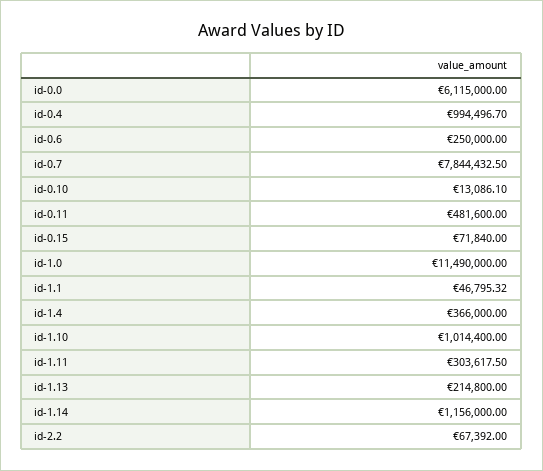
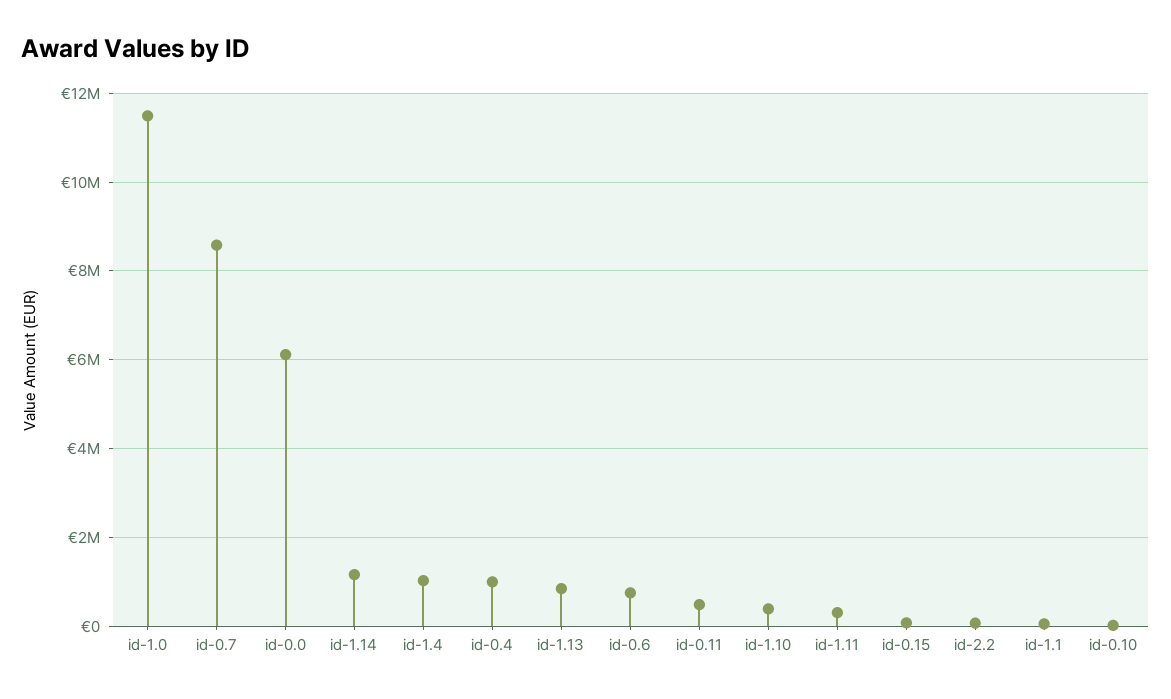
  {
    "id-0.0": 6115000,
    "id-0.4": 994496.7,
-   "id-0.6": 250000,
+   "id-0.6": 800000,
-   "id-0.7": 7844432.5,
+   "id-0.7": 8600000,
    "id-0.10": 13086.1,
    "id-0.11": 481600,
    "id-0.15": 71840,
    "id-1.0": 11490000,
    "id-1.1": 46795.32,
-   "id-1.4": 366000,
+   "id-1.4": 1000000,
-   "id-1.10": 1014400,
+   "id-1.10": 400000,
    "id-1.11": 303617.5,
-   "id-1.13": 214800,
+   "id-1.13": 800000,
    "id-1.14": 1156000,
    "id-2.2": 67392
  }

